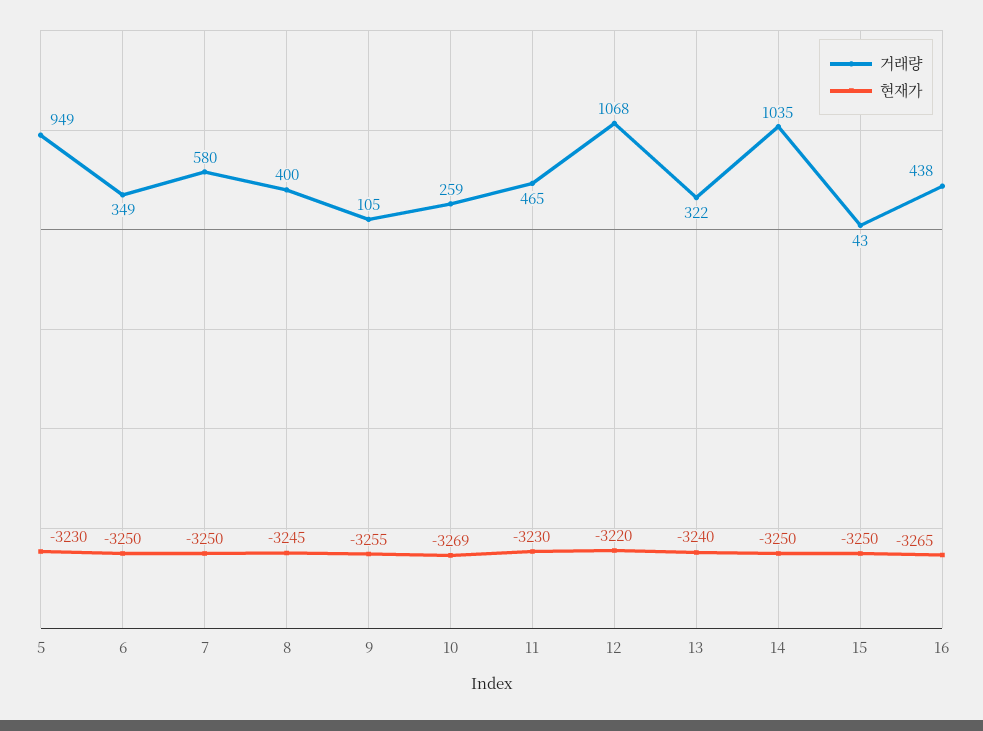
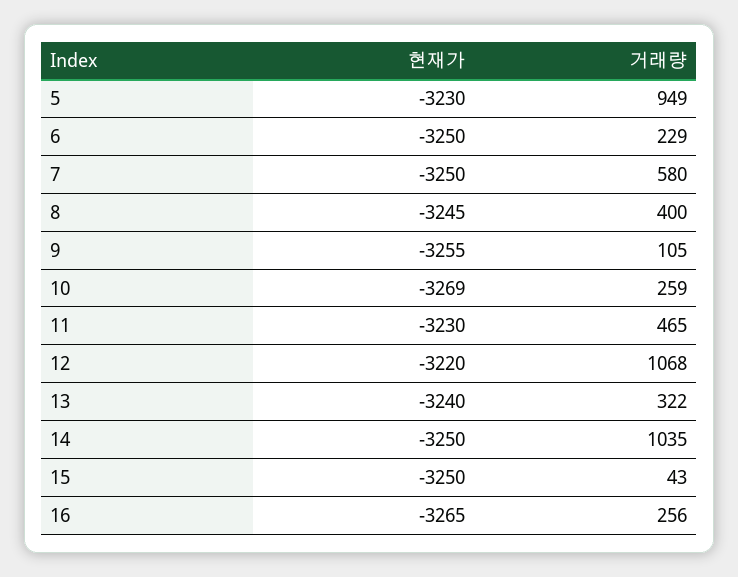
  {
    "거래량": {
      "5": 949,
-     "6": 349,
+     "6": 229,
      "7": 580,
      "8": 400,
      "9": 105,
      "10": 259,
      "11": 465,
      "12": 1068,
      "13": 322,
      "14": 1035,
      "15": 43,
-     "16": 438
+     "16": 256
    },
    "현재가": {
      "5": -3230,
      "6": -3250,
      "7": -3250,
      "8": -3245,
      "9": -3255,
      "10": -3269,
      "11": -3230,
      "12": -3220,
      "13": -3240,
      "14": -3250,
      "15": -3250,
      "16": -3265
    }
  }

